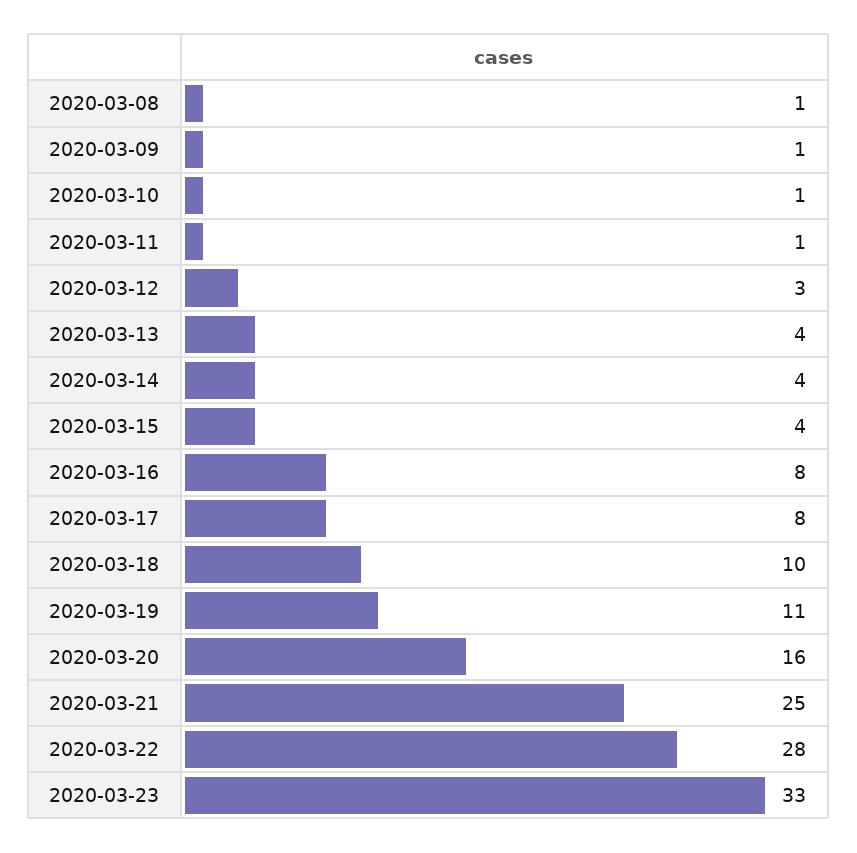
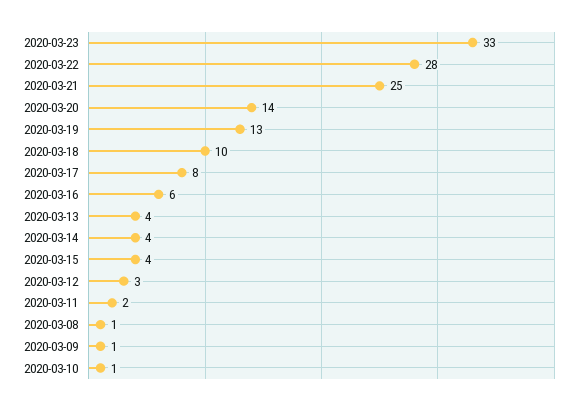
  {
    "2020-03-08": 1,
    "2020-03-09": 1,
    "2020-03-10": 1,
-   "2020-03-11": 1,
+   "2020-03-11": 2,
    "2020-03-12": 3,
    "2020-03-13": 4,
    "2020-03-14": 4,
    "2020-03-15": 4,
-   "2020-03-16": 8,
+   "2020-03-16": 6,
    "2020-03-17": 8,
    "2020-03-18": 10,
-   "2020-03-19": 11,
+   "2020-03-19": 13,
-   "2020-03-20": 16,
+   "2020-03-20": 14,
    "2020-03-21": 25,
    "2020-03-22": 28,
    "2020-03-23": 33
  }

